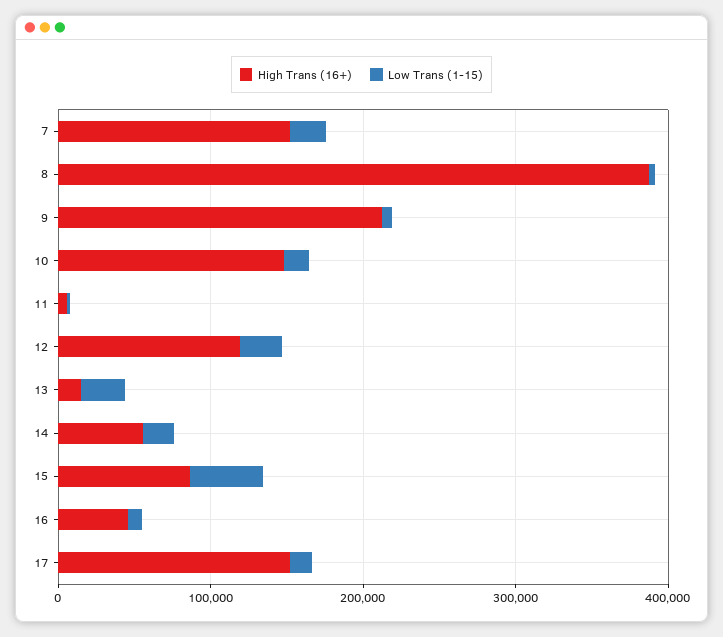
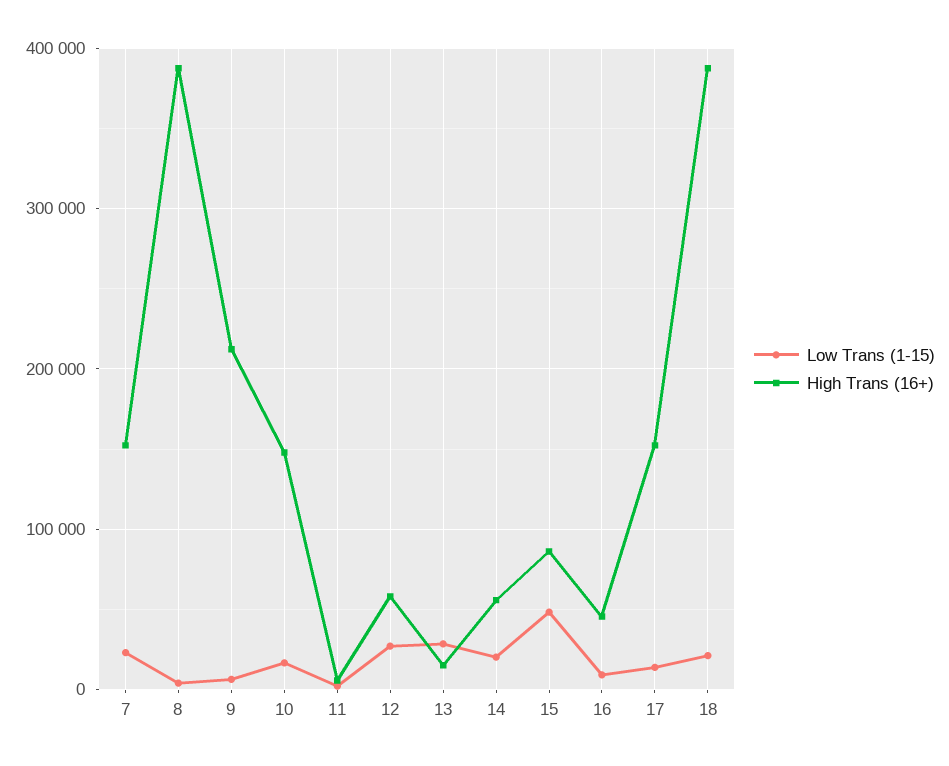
  {
    "High Trans (16+)": {
      "7": 150000,
      "8": 390000,
      "9": 210000,
      "10": 150000,
      "11": 10000,
-     "12": 120000,
+     "12": 60000,
      "13": 20000,
      "14": 60000,
      "15": 90000,
      "16": 50000,
-     "17": 150000
+     "17": 150000,
+     "18": 390000
    },
    "Low Trans (1-15)": {
      "7": 20000,
      "8": 0,
      "9": 10000,
      "10": 20000,
      "11": 0,
      "12": 30000,
      "13": 30000,
      "14": 20000,
      "15": 50000,
      "16": 10000,
-     "17": 10000
+     "17": 10000,
+     "18": 20000
    }
  }

